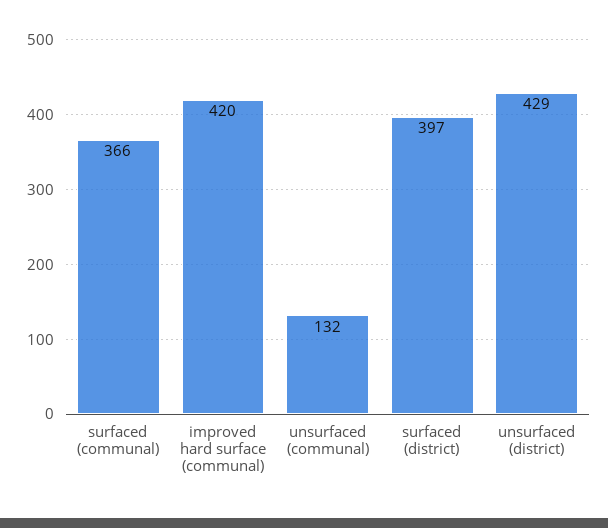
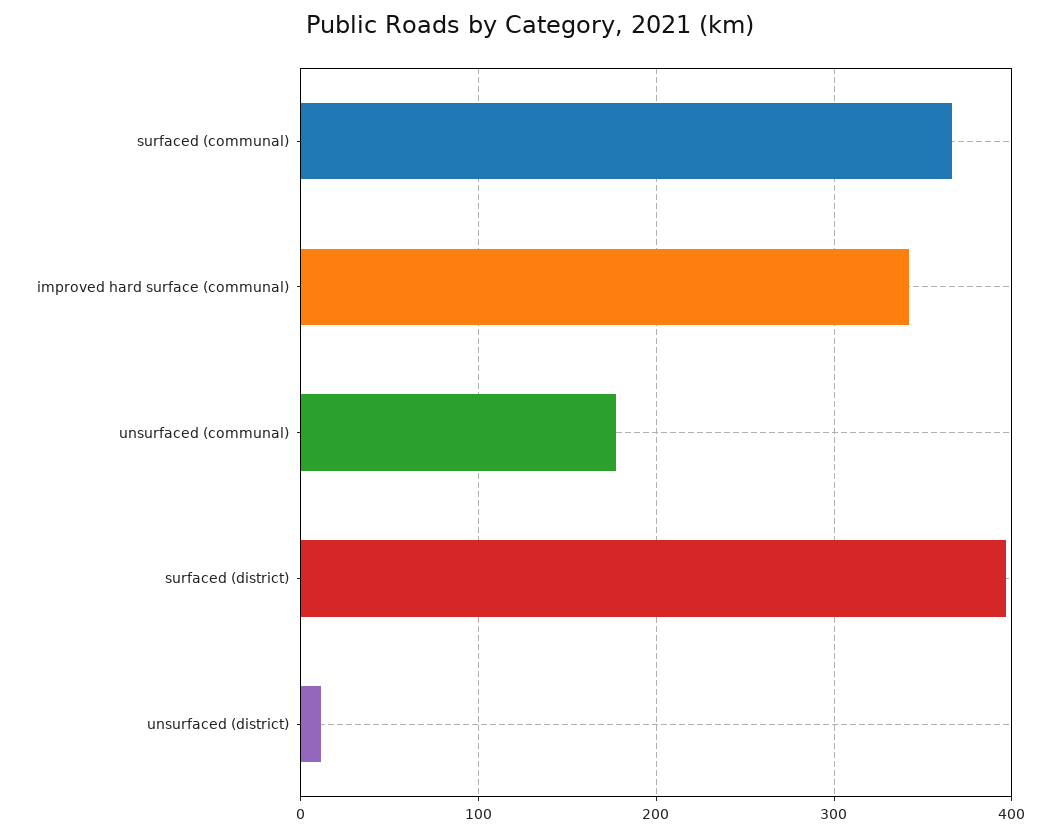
  {
    "surfaced (communal)": 366,
-   "improved hard surface (communal)": 420,
+   "improved hard surface (communal)": 340,
-   "unsurfaced (communal)": 132,
+   "unsurfaced (communal)": 180,
    "surfaced (district)": 397,
-   "unsurfaced (district)": 429
+   "unsurfaced (district)": 10
  }

